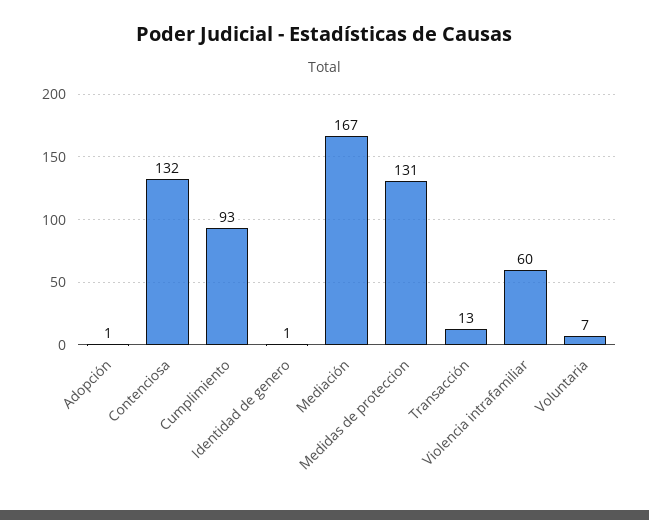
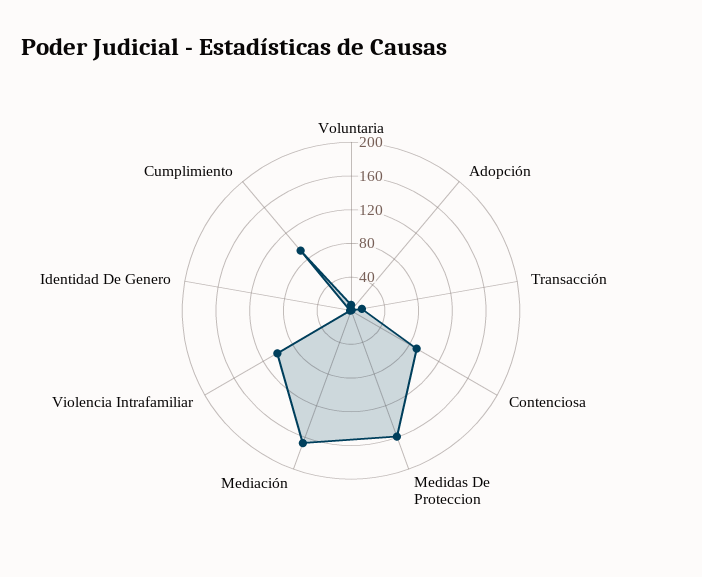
  {
    "Adopción": 1,
-   "Contenciosa": 132,
+   "Contenciosa": 90,
    "Cumplimiento": 93,
    "Identidad de genero": 1,
    "Mediación": 167,
-   "Medidas de proteccion": 131,
+   "Medidas de proteccion": 160,
    "Transacción": 13,
-   "Violencia intrafamiliar": 60,
+   "Violencia intrafamiliar": 100,
    "Voluntaria": 7
  }

